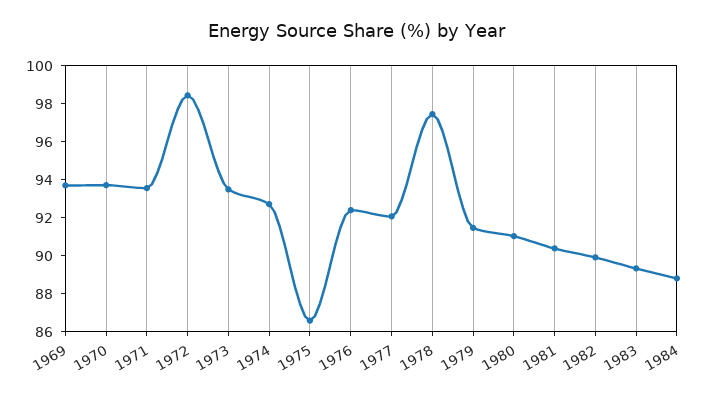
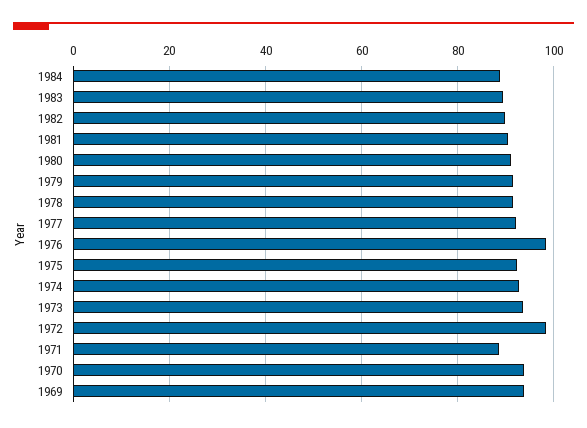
  {
    "1969": 93.5,
    "1970": 93.5,
-   "1971": 93.5,
+   "1971": 88,
    "1972": 98.5,
    "1973": 93.5,
    "1974": 92.5,
-   "1975": 86.5,
+   "1975": 92,
-   "1976": 92.5,
+   "1976": 98,
    "1977": 92,
-   "1978": 97.5,
+   "1978": 92,
    "1979": 91.5,
    "1980": 91,
    "1981": 90.5,
    "1982": 90,
    "1983": 89.5,
    "1984": 89
  }

